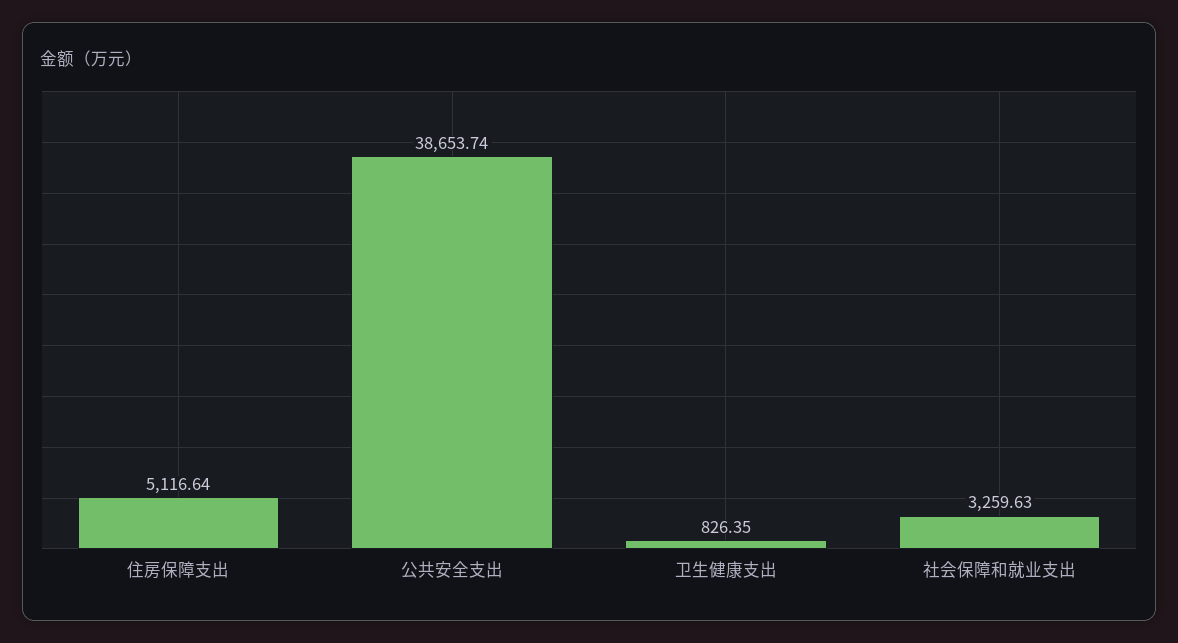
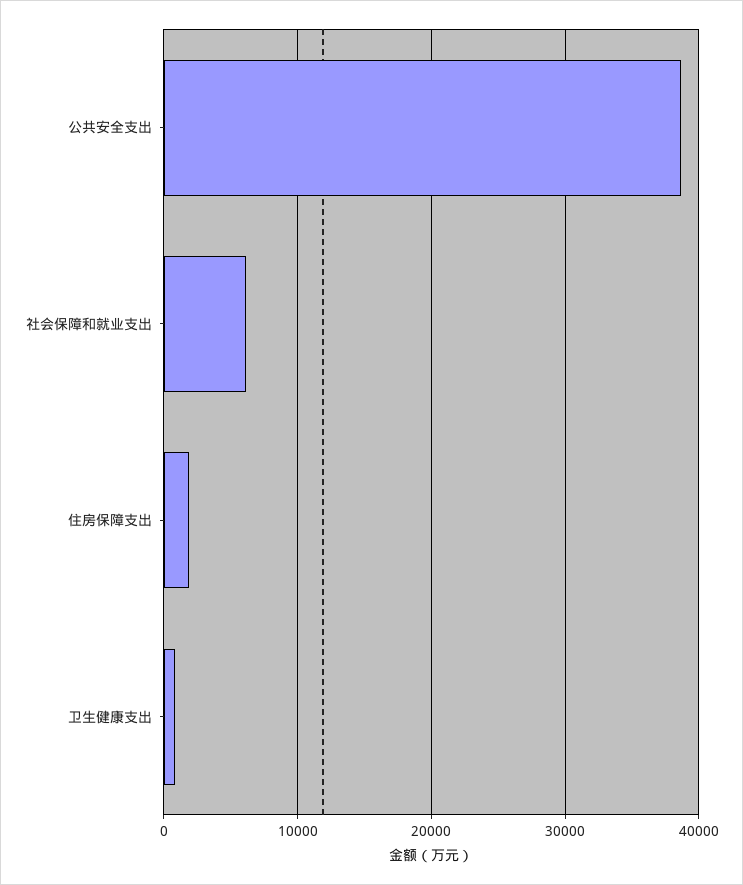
  {
-   "住房保障支出": 5116.64,
+   "住房保障支出": 2000,
    "公共安全支出": 38653.74,
    "卫生健康支出": 826.35,
-   "社会保障和就业支出": 3259.63
+   "社会保障和就业支出": 6000
  }

